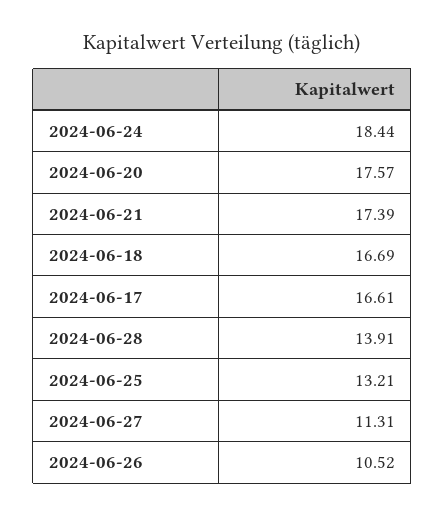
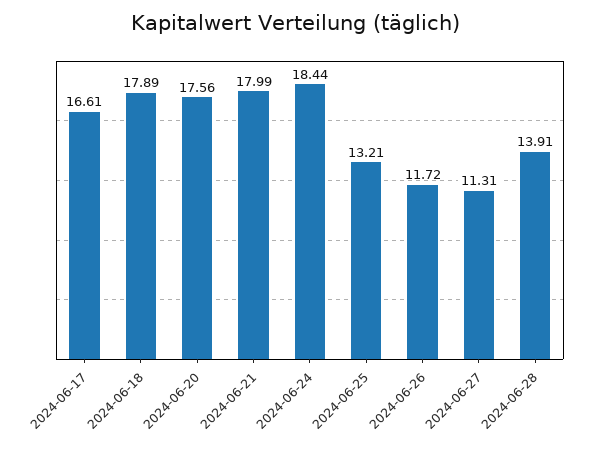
  {
    "2024-06-24": 18.44,
-   "2024-06-20": 17.57,
+   "2024-06-20": 17.56,
-   "2024-06-21": 17.39,
+   "2024-06-21": 17.99,
-   "2024-06-18": 16.69,
+   "2024-06-18": 17.89,
    "2024-06-17": 16.61,
    "2024-06-28": 13.91,
    "2024-06-25": 13.21,
    "2024-06-27": 11.31,
-   "2024-06-26": 10.52
+   "2024-06-26": 11.72
  }

